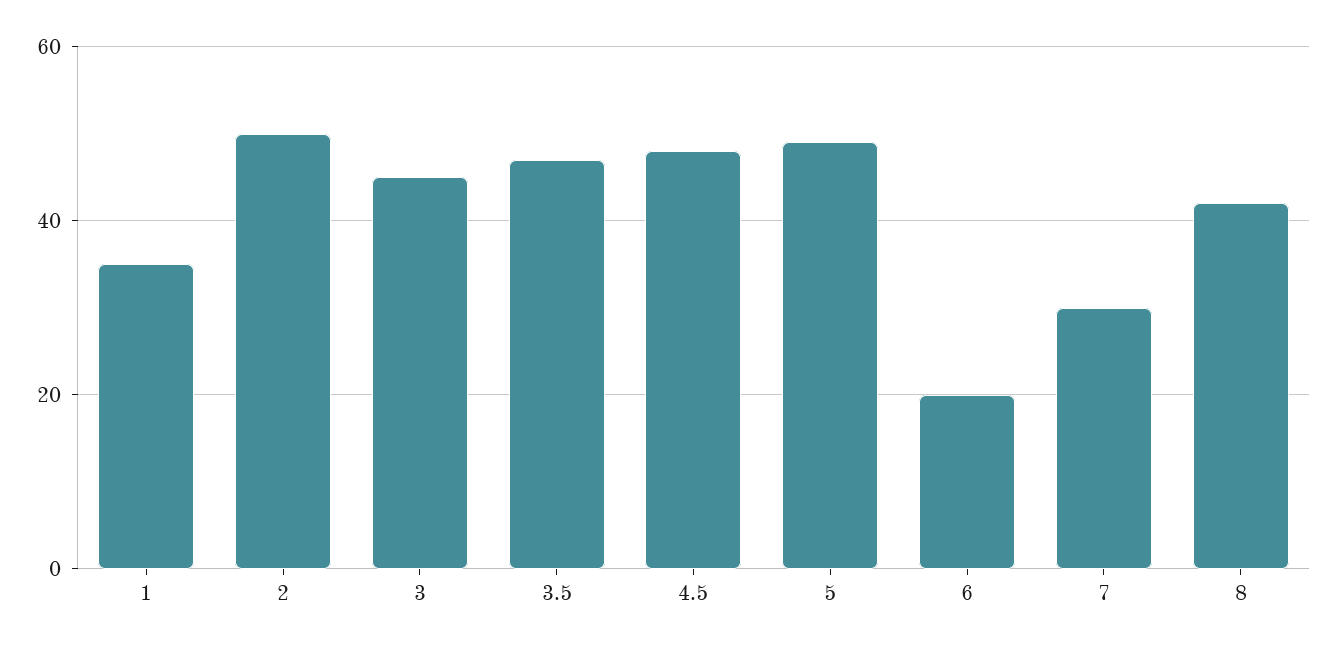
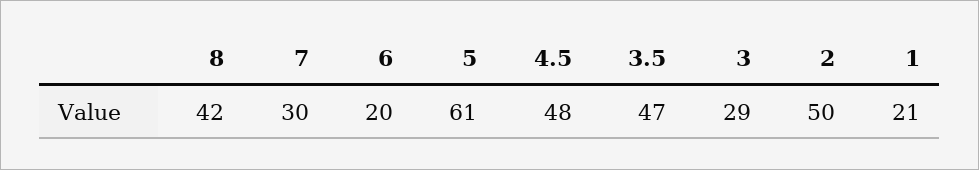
  {
-   "1": 35,
+   "1": 21,
    "2": 50,
-   "3": 45,
+   "3": 29,
    "3.5": 47,
    "4.5": 48,
-   "5": 50,
+   "5": 61,
    "6": 20,
    "7": 30,
    "8": 42
  }

